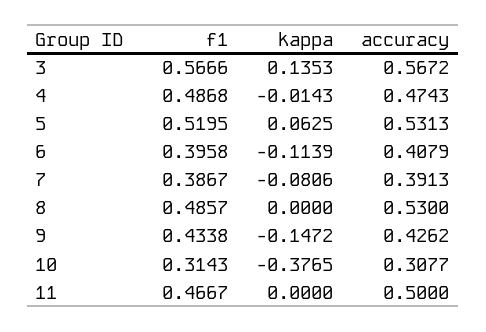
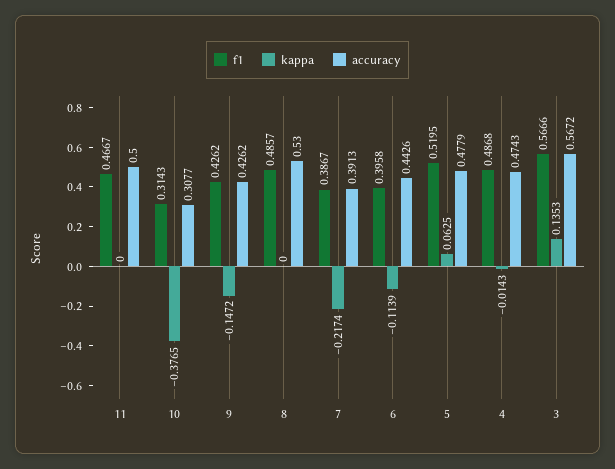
  {
    "f1": {
      "3": 0.5666,
      "4": 0.4868,
      "5": 0.5195,
      "6": 0.3958,
      "7": 0.3867,
      "8": 0.4857,
-     "9": 0.4338,
+     "9": 0.4262,
      "10": 0.3143,
      "11": 0.4667
    },
    "kappa": {
      "3": 0.1353,
      "4": -0.0143,
      "5": 0.0625,
      "6": -0.1139,
-     "7": -0.0806,
+     "7": -0.2174,
      "8": 0,
      "9": -0.1472,
      "10": -0.3765,
      "11": 0
    },
    "accuracy": {
      "3": 0.5672,
      "4": 0.4743,
-     "5": 0.5313,
+     "5": 0.4779,
-     "6": 0.4079,
+     "6": 0.4426,
      "7": 0.3913,
      "8": 0.53,
      "9": 0.4262,
      "10": 0.3077,
      "11": 0.5
    }
  }

